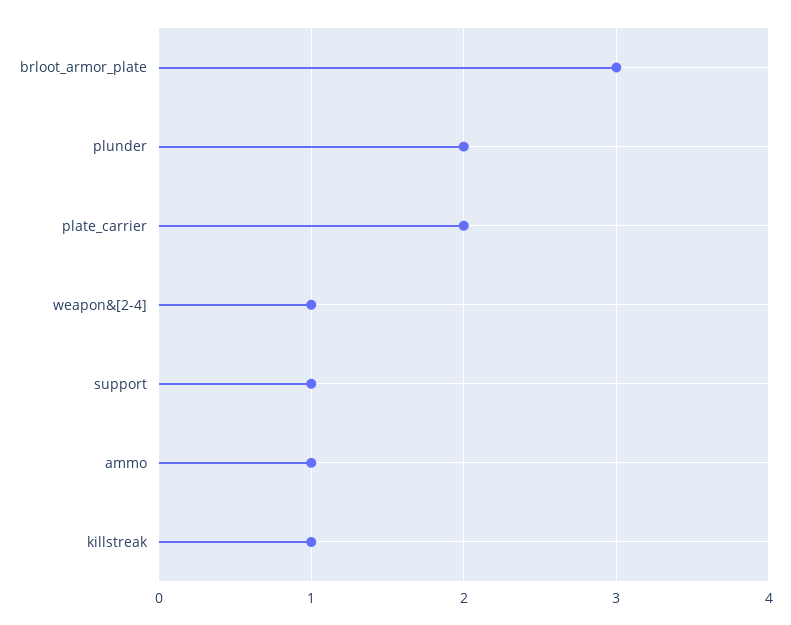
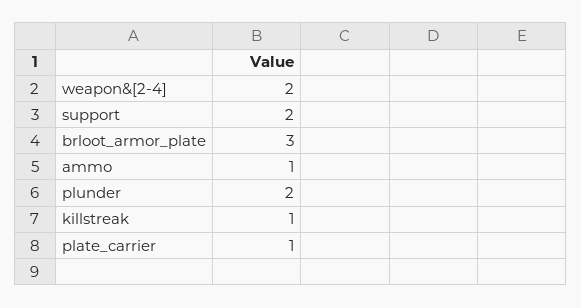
  {
    "brloot_armor_plate": 3,
    "plunder": 2,
-   "plate_carrier": 2,
+   "plate_carrier": 1,
-   "weapon&[2-4]": 1,
+   "weapon&[2-4]": 2,
-   "support": 1,
+   "support": 2,
    "ammo": 1,
    "killstreak": 1
  }

